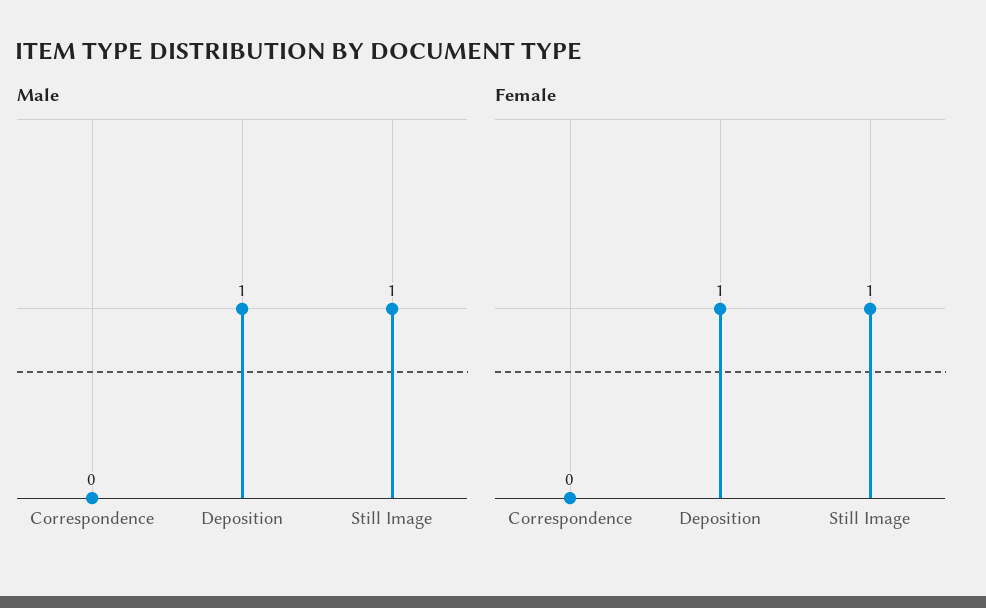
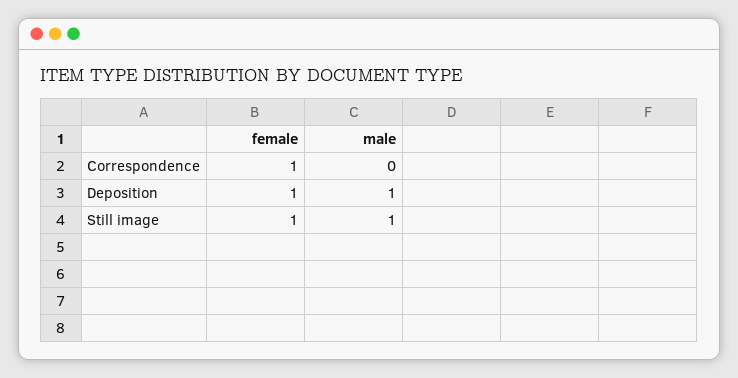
  {
    "Male": {
      "Correspondence": 0,
      "Deposition": 1,
      "Still Image": 1
    },
    "Female": {
-     "Correspondence": 0,
+     "Correspondence": 1,
      "Deposition": 1,
      "Still Image": 1
    }
  }

